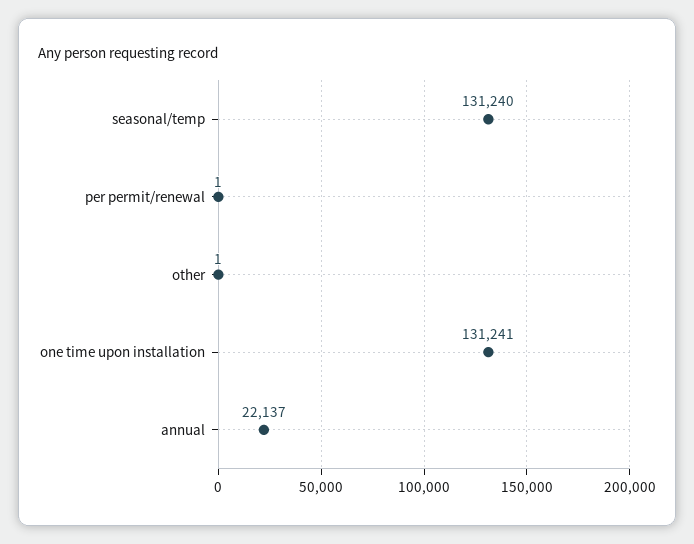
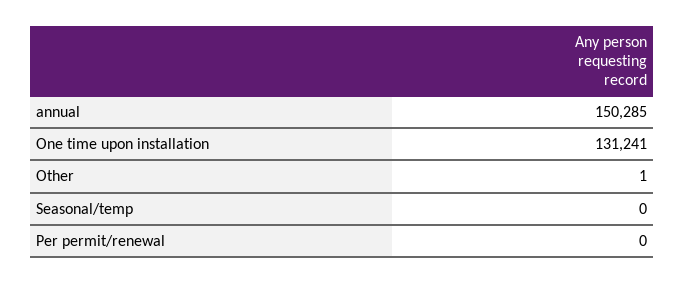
  {
-   "seasonal/temp": 131240,
+   "seasonal/temp": 0,
-   "per permit/renewal": 1,
+   "per permit/renewal": 0,
    "other": 1,
    "one time upon installation": 131241,
-   "annual": 22137
+   "annual": 150285
  }

